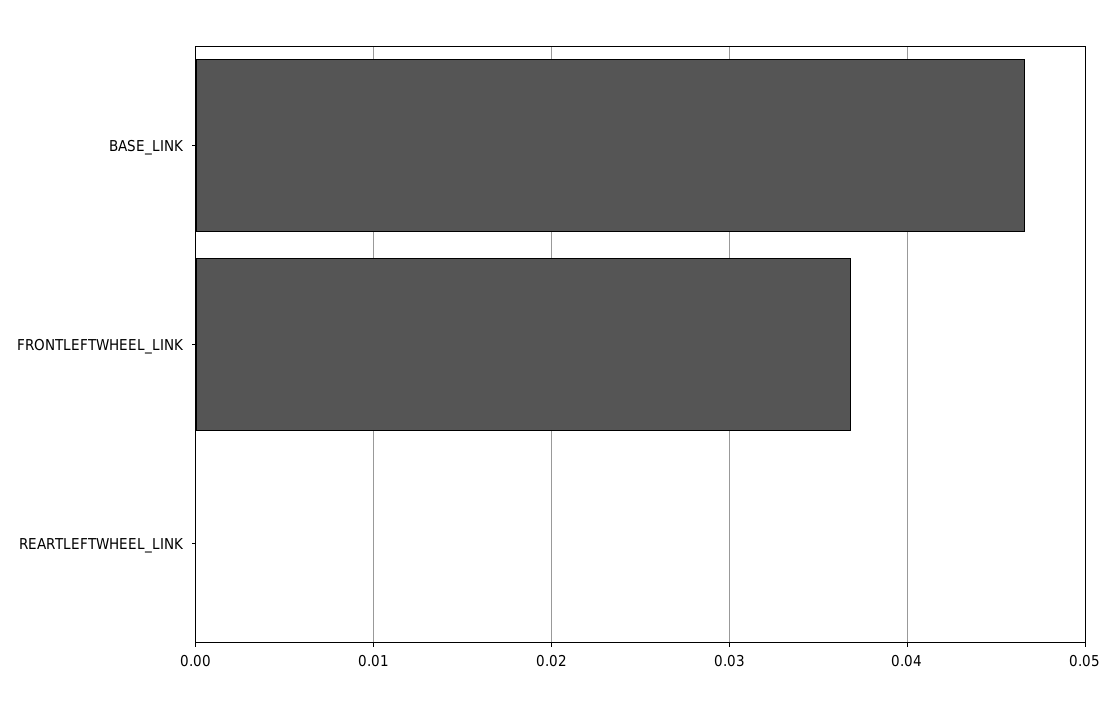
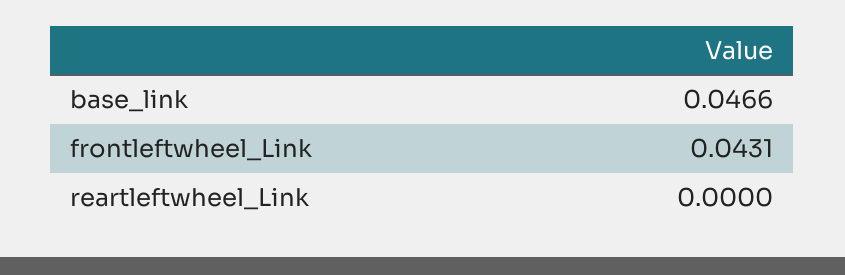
  {
    "BASE_LINK": 0.0466,
-   "FRONTLEFTWHEEL_LINK": 0.037,
+   "FRONTLEFTWHEEL_LINK": 0.0431,
    "REARTLEFTWHEEL_LINK": 0
  }

